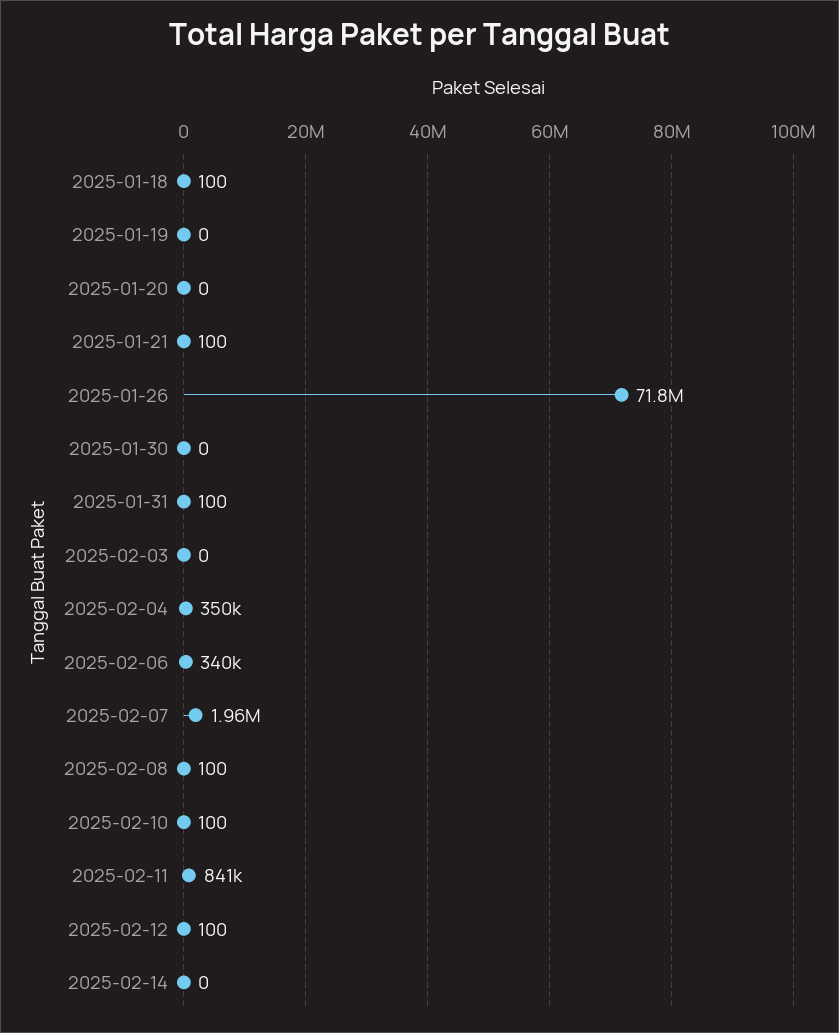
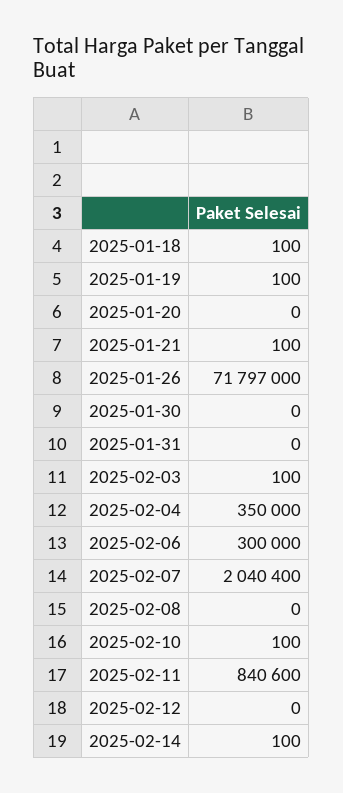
  {
    "2025-01-18": 100,
-   "2025-01-19": 0,
+   "2025-01-19": 100,
    "2025-01-20": 0,
    "2025-01-21": 100,
    "2025-01-26": 71797000,
    "2025-01-30": 0,
-   "2025-01-31": 100,
+   "2025-01-31": 0,
-   "2025-02-03": 0,
+   "2025-02-03": 100,
    "2025-02-04": 350000,
-   "2025-02-06": 340000,
+   "2025-02-06": 300000,
-   "2025-02-07": 1960000,
+   "2025-02-07": 2040400,
-   "2025-02-08": 100,
+   "2025-02-08": 0,
    "2025-02-10": 100,
    "2025-02-11": 840600,
-   "2025-02-12": 100,
+   "2025-02-12": 0,
-   "2025-02-14": 0
+   "2025-02-14": 100
  }

